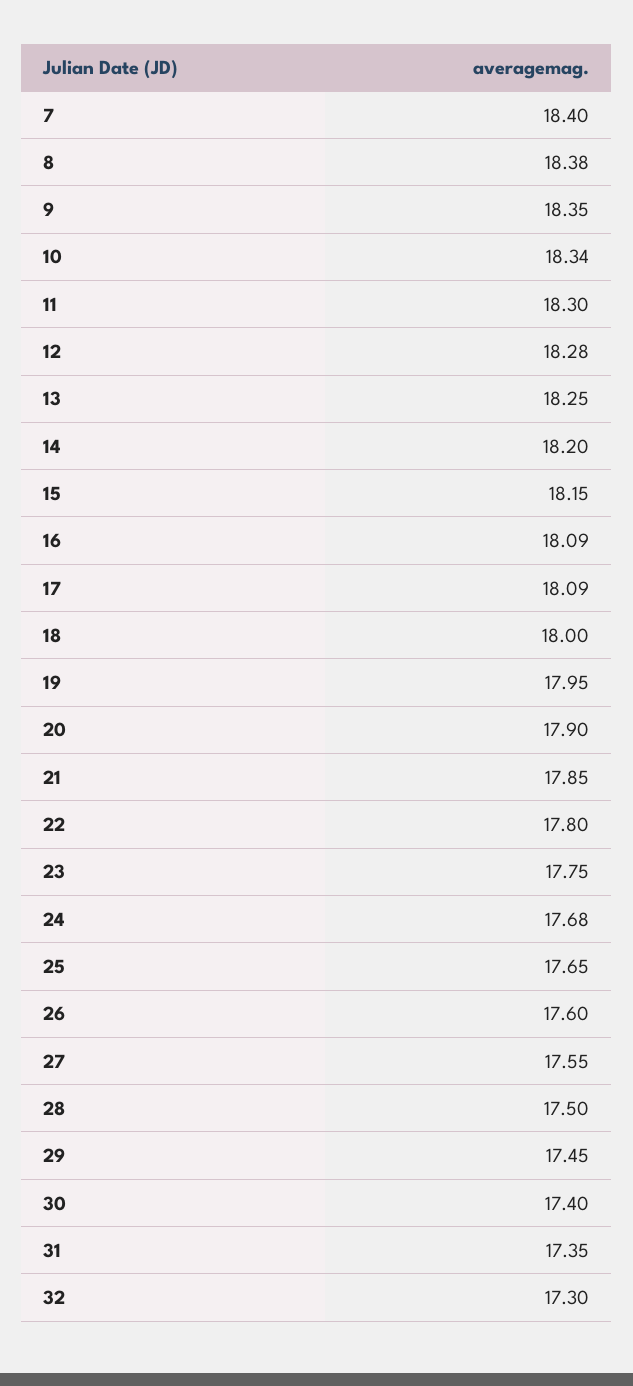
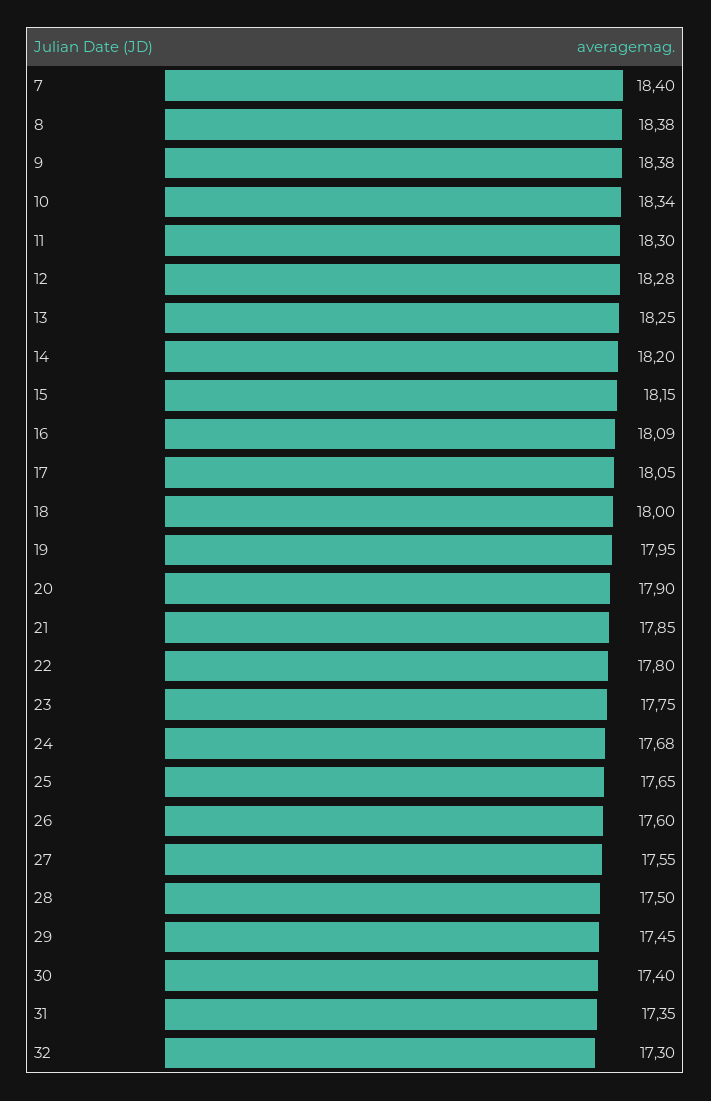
  {
    "7": 18.4,
    "8": 18.38,
-   "9": 18.35,
+   "9": 18.38,
    "10": 18.34,
    "11": 18.3,
    "12": 18.28,
    "13": 18.25,
    "14": 18.2,
    "15": 18.15,
    "16": 18.09,
-   "17": 18.09,
+   "17": 18.05,
    "18": 18,
    "19": 17.95,
    "20": 17.9,
    "21": 17.85,
    "22": 17.8,
    "23": 17.75,
    "24": 17.68,
    "25": 17.65,
    "26": 17.6,
    "27": 17.55,
    "28": 17.5,
    "29": 17.45,
    "30": 17.4,
    "31": 17.35,
    "32": 17.3
  }

